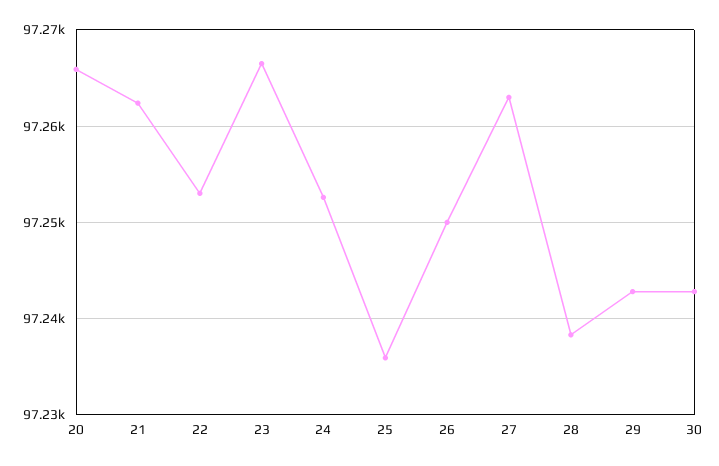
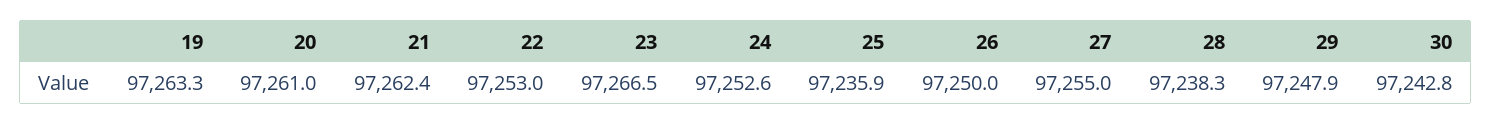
  {
-   "20": 97266,
+   "20": 97261,
    "21": 97262.4,
    "22": 97253,
    "23": 97266.5,
    "24": 97252.6,
    "25": 97235.9,
    "26": 97250,
-   "27": 97263,
+   "27": 97255,
    "28": 97238.3,
-   "29": 97243,
+   "29": 97247.9,
-   "30": 97242.8
+   "30": 97242.8,
+   "19": 97263.3
  }

